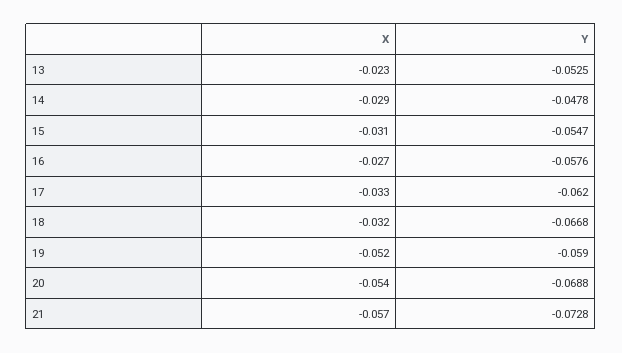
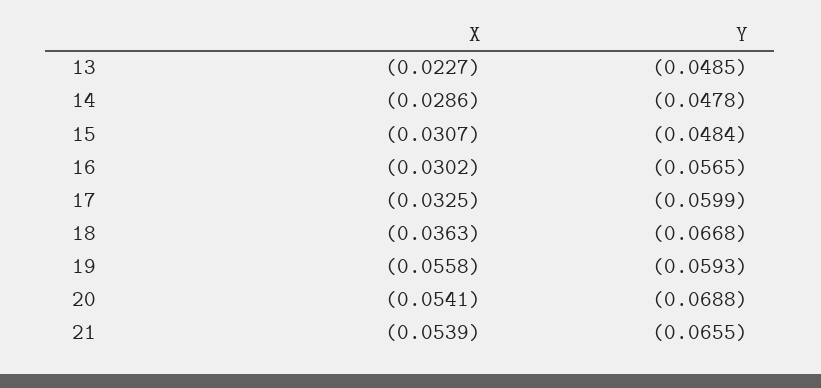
  {
    "X": {
      "13": -0.0227,
      "14": -0.0286,
      "15": -0.0307,
-     "16": -0.027,
+     "16": -0.0302,
      "17": -0.0325,
-     "18": -0.032,
+     "18": -0.0363,
-     "19": -0.052,
+     "19": -0.0558,
      "20": -0.0541,
-     "21": -0.057
+     "21": -0.0539
    },
    "Y": {
-     "13": -0.0525,
+     "13": -0.0485,
      "14": -0.0478,
-     "15": -0.0547,
+     "15": -0.0484,
-     "16": -0.0576,
+     "16": -0.0565,
-     "17": -0.062,
+     "17": -0.0599,
      "18": -0.0668,
-     "19": -0.059,
+     "19": -0.0593,
      "20": -0.0688,
-     "21": -0.0728
+     "21": -0.0655
    }
  }

